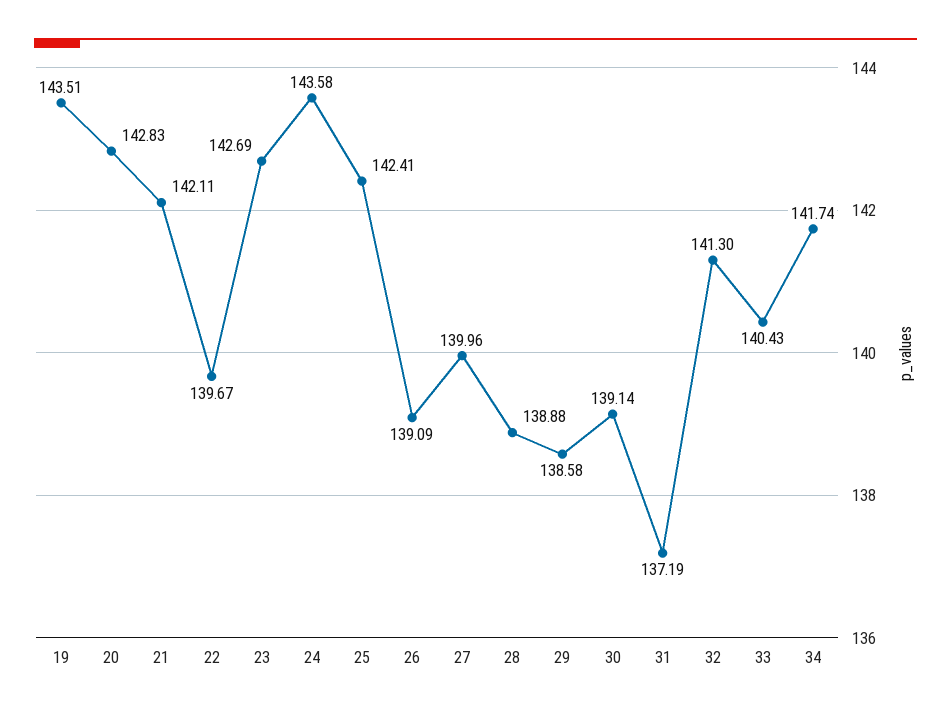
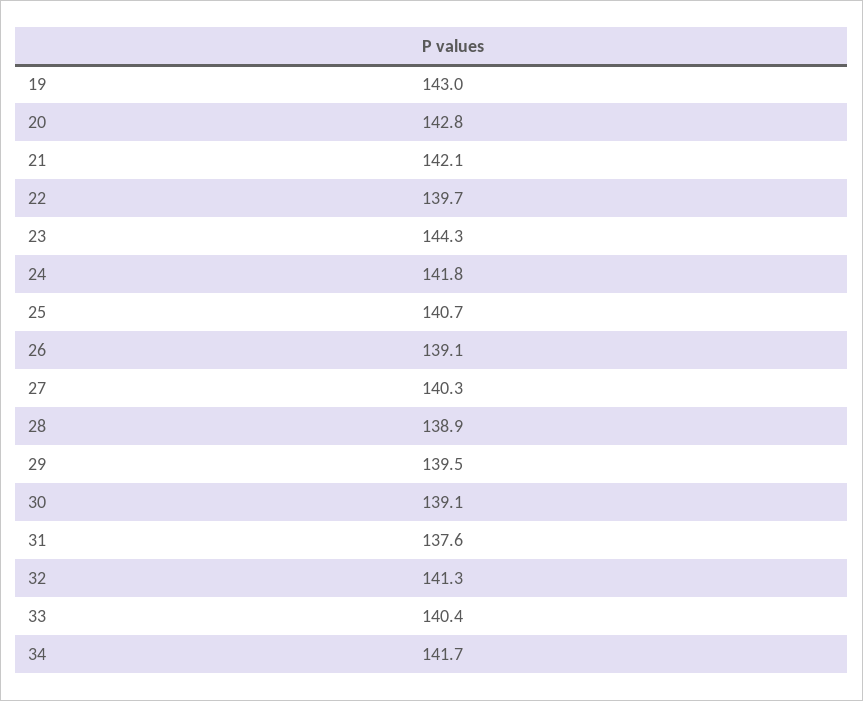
  {
-   "19": 143.51,
+   "19": 143,
    "20": 142.83,
    "21": 142.11,
    "22": 139.67,
-   "23": 142.69,
+   "23": 144.3,
-   "24": 143.58,
+   "24": 141.8,
-   "25": 142.41,
+   "25": 140.7,
    "26": 139.09,
-   "27": 139.96,
+   "27": 140.3,
    "28": 138.88,
-   "29": 138.58,
+   "29": 139.5,
    "30": 139.14,
-   "31": 137.19,
+   "31": 137.6,
    "32": 141.3,
    "33": 140.43,
    "34": 141.74
  }

